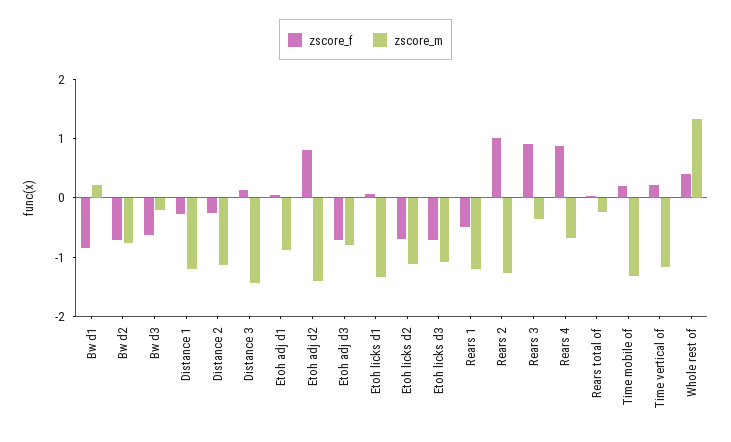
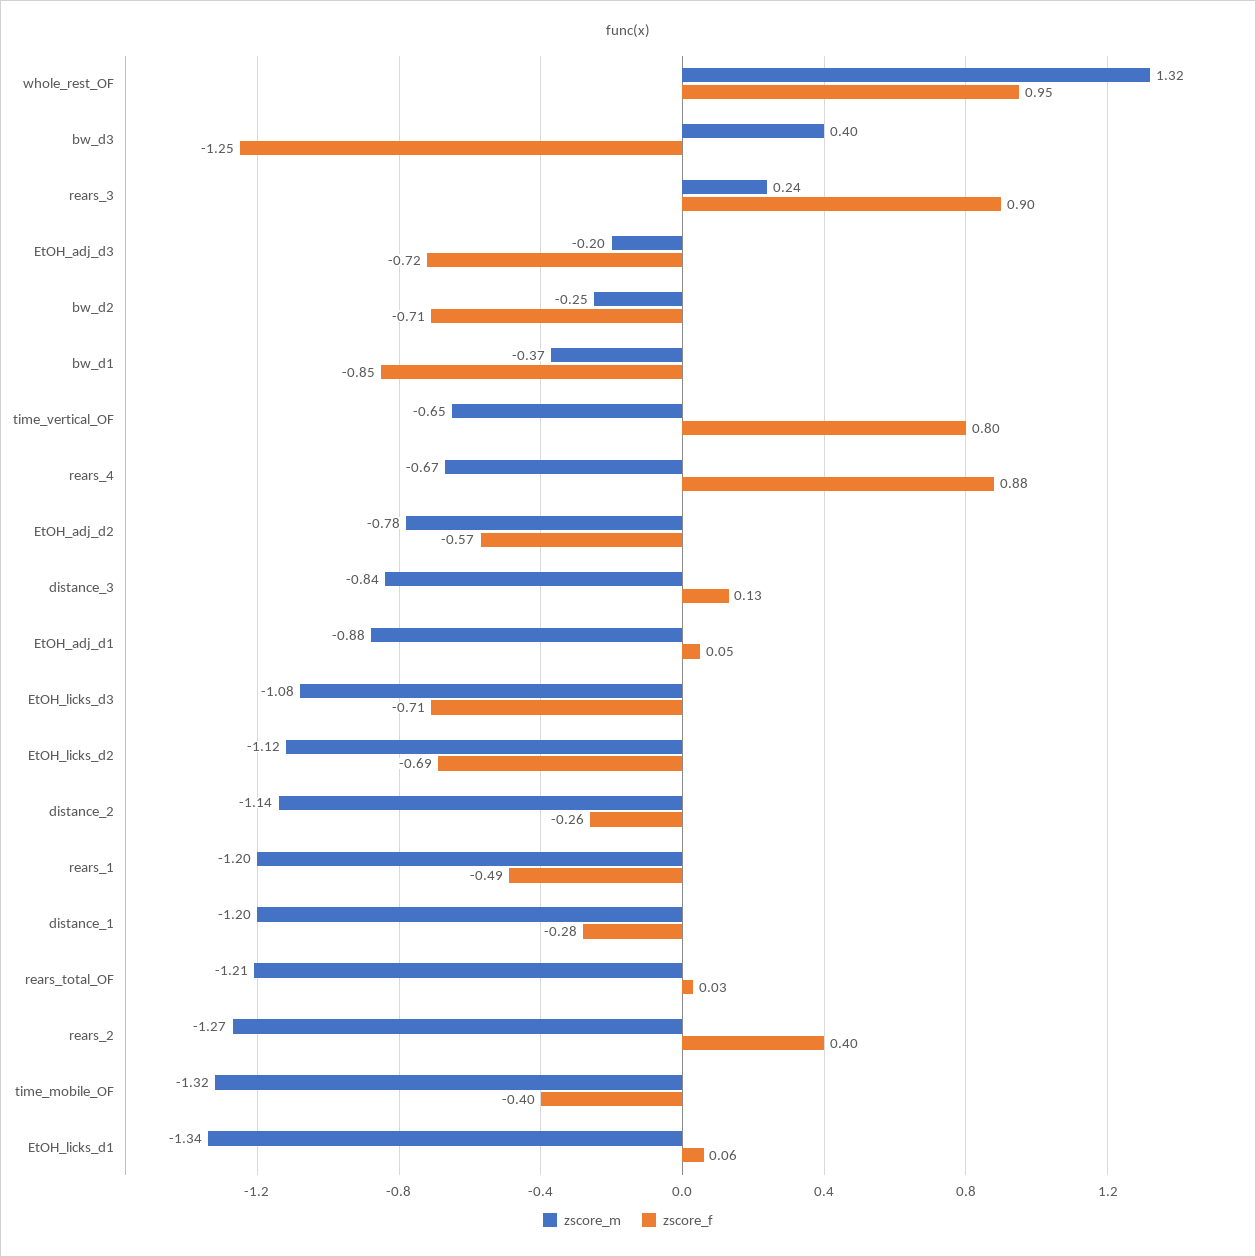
  {
    "zscore_f": {
      "Bw d1": -0.85,
      "Bw d2": -0.71,
-     "Bw d3": -0.6,
+     "Bw d3": -1.25,
      "Distance 1": -0.28,
      "Distance 2": -0.26,
      "Distance 3": 0.13,
      "Etoh adj d1": 0.05,
-     "Etoh adj d2": 0.8,
+     "Etoh adj d2": -0.57,
      "Etoh adj d3": -0.72,
      "Etoh licks d1": 0.06,
      "Etoh licks d2": -0.69,
      "Etoh licks d3": -0.71,
      "Rears 1": -0.49,
-     "Rears 2": 1,
+     "Rears 2": 0.4,
      "Rears 3": 0.9,
      "Rears 4": 0.88,
      "Rears total of": 0.03,
-     "Time mobile of": 0.2,
+     "Time mobile of": -0.4,
-     "Time vertical of": 0.2,
+     "Time vertical of": 0.8,
-     "Whole rest of": 0.4
+     "Whole rest of": 0.95
    },
    "zscore_m": {
-     "Bw d1": 0.2,
+     "Bw d1": -0.37,
-     "Bw d2": -0.8,
+     "Bw d2": -0.25,
-     "Bw d3": -0.2,
+     "Bw d3": 0.4,
      "Distance 1": -1.2,
      "Distance 2": -1.14,
-     "Distance 3": -1.4,
+     "Distance 3": -0.84,
      "Etoh adj d1": -0.88,
-     "Etoh adj d2": -1.4,
+     "Etoh adj d2": -0.78,
-     "Etoh adj d3": -0.8,
+     "Etoh adj d3": -0.2,
      "Etoh licks d1": -1.34,
      "Etoh licks d2": -1.12,
      "Etoh licks d3": -1.08,
      "Rears 1": -1.2,
      "Rears 2": -1.27,
-     "Rears 3": -0.4,
+     "Rears 3": 0.24,
      "Rears 4": -0.67,
-     "Rears total of": -0.2,
+     "Rears total of": -1.21,
      "Time mobile of": -1.32,
-     "Time vertical of": -1.2,
+     "Time vertical of": -0.65,
      "Whole rest of": 1.32
    }
  }

